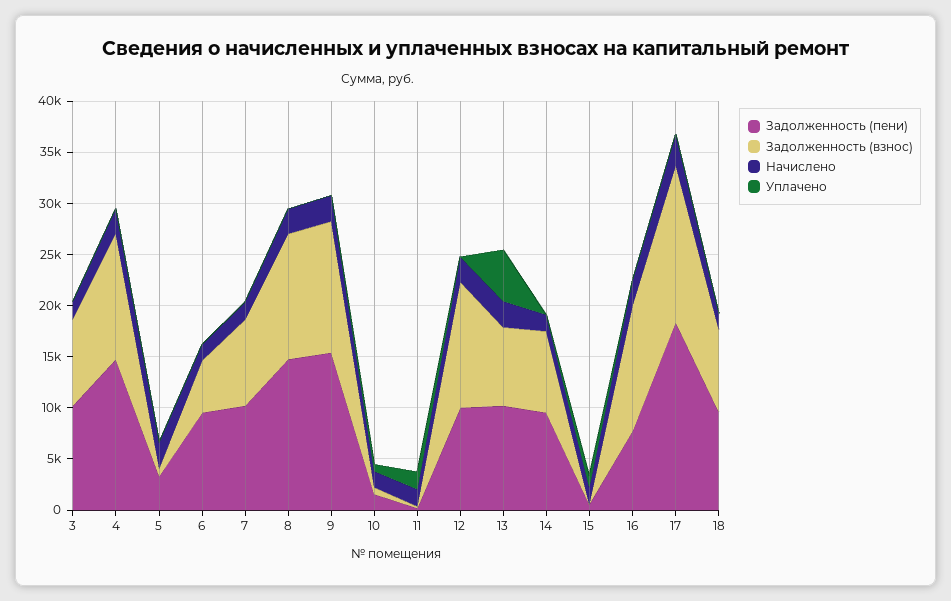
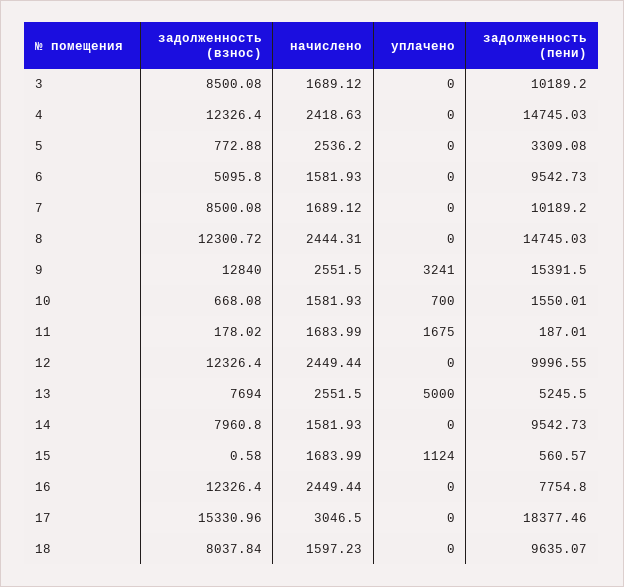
  {
    "Задолженность (пени)": {
      "3": 10189.2,
      "4": 14745.03,
      "5": 3309.08,
      "6": 9542.73,
      "7": 10189.2,
      "8": 14745.03,
      "9": 15391.5,
      "10": 1550.01,
      "11": 187.01,
      "12": 9996.55,
-     "13": 10000,
+     "13": 5245.5,
      "14": 9542.73,
      "15": 560.57,
      "16": 7754.8,
      "17": 18377.46,
      "18": 9635.07
    },
    "Задолженность (взнос)": {
      "3": 8500.08,
      "4": 12326.4,
      "5": 772.88,
      "6": 5095.8,
      "7": 8500.08,
      "8": 12300.72,
      "9": 12840,
      "10": 668.08,
      "11": 178.02,
      "12": 12326.4,
      "13": 7694,
      "14": 7960.8,
      "15": 0.58,
      "16": 12326.4,
      "17": 15330.96,
      "18": 8037.84
    },
    "Начислено": {
      "3": 1689.12,
      "4": 2418.63,
      "5": 2536.2,
      "6": 1581.93,
      "7": 1689.12,
      "8": 2444.31,
      "9": 2551.5,
      "10": 1581.93,
      "11": 1683.99,
      "12": 2449.44,
      "13": 2551.5,
      "14": 1581.93,
      "15": 1683.99,
      "16": 2449.44,
      "17": 3046.5,
      "18": 1597.23
    },
    "Уплачено": {
      "3": 0,
      "4": 0,
      "5": 0,
      "6": 0,
      "7": 0,
      "8": 0,
-     "9": 0,
+     "9": 3241,
      "10": 700,
      "11": 1675,
      "12": 0,
      "13": 5000,
      "14": 0,
      "15": 1124,
      "16": 0,
      "17": 0,
      "18": 0
    }
  }

